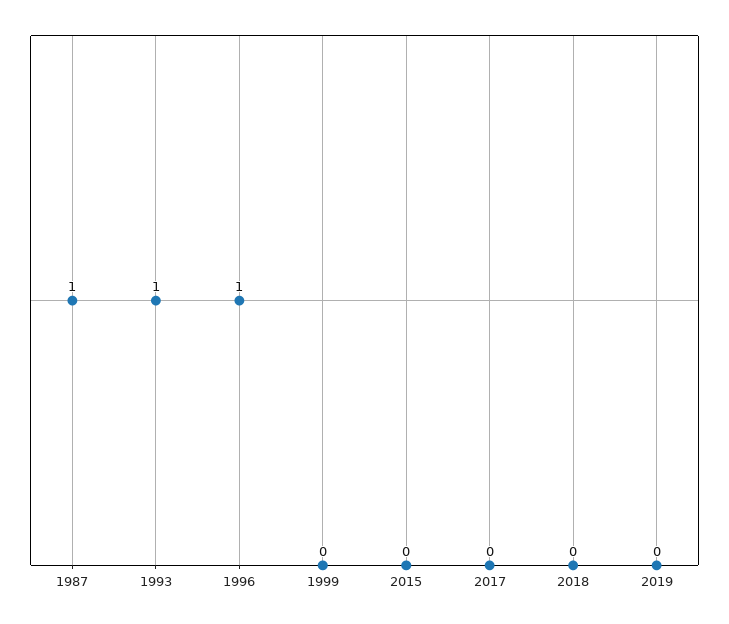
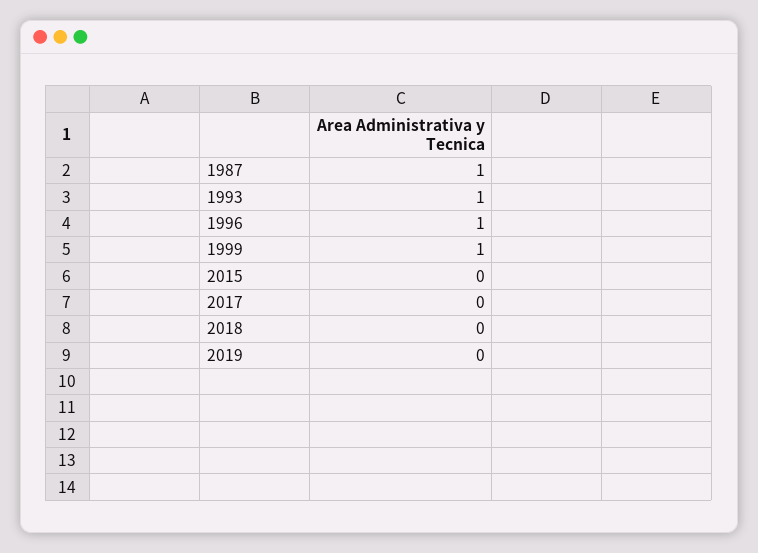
  {
    "1987": 1,
    "1993": 1,
    "1996": 1,
-   "1999": 0,
+   "1999": 1,
    "2015": 0,
    "2017": 0,
    "2018": 0,
    "2019": 0
  }

